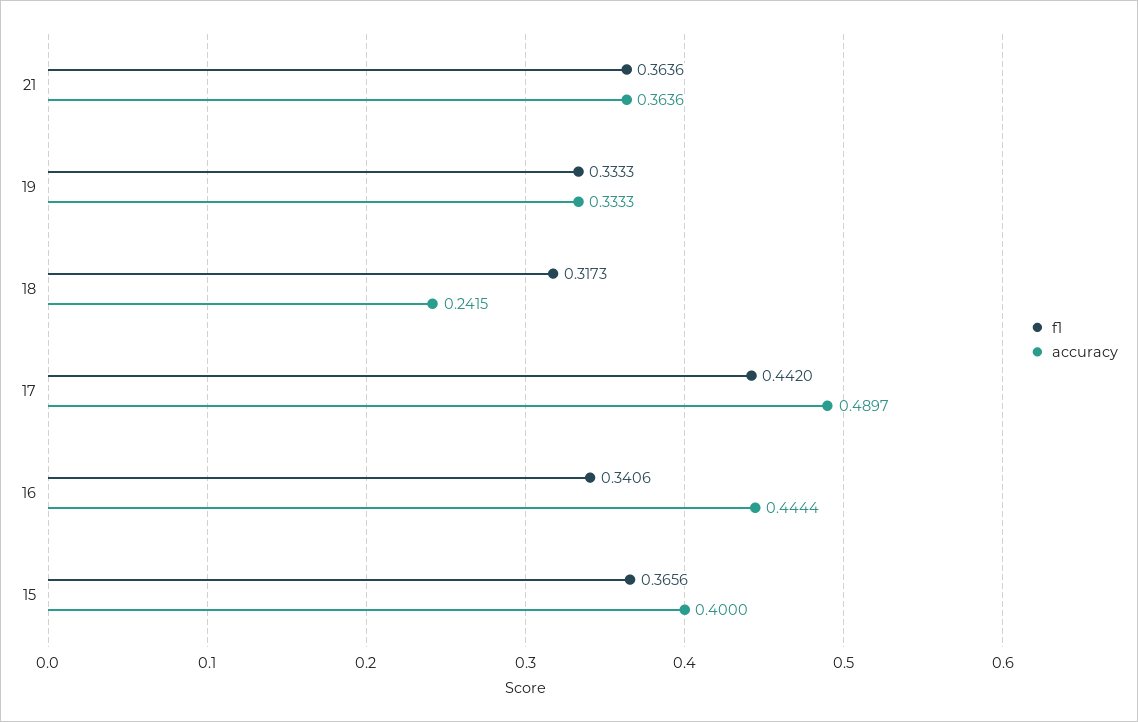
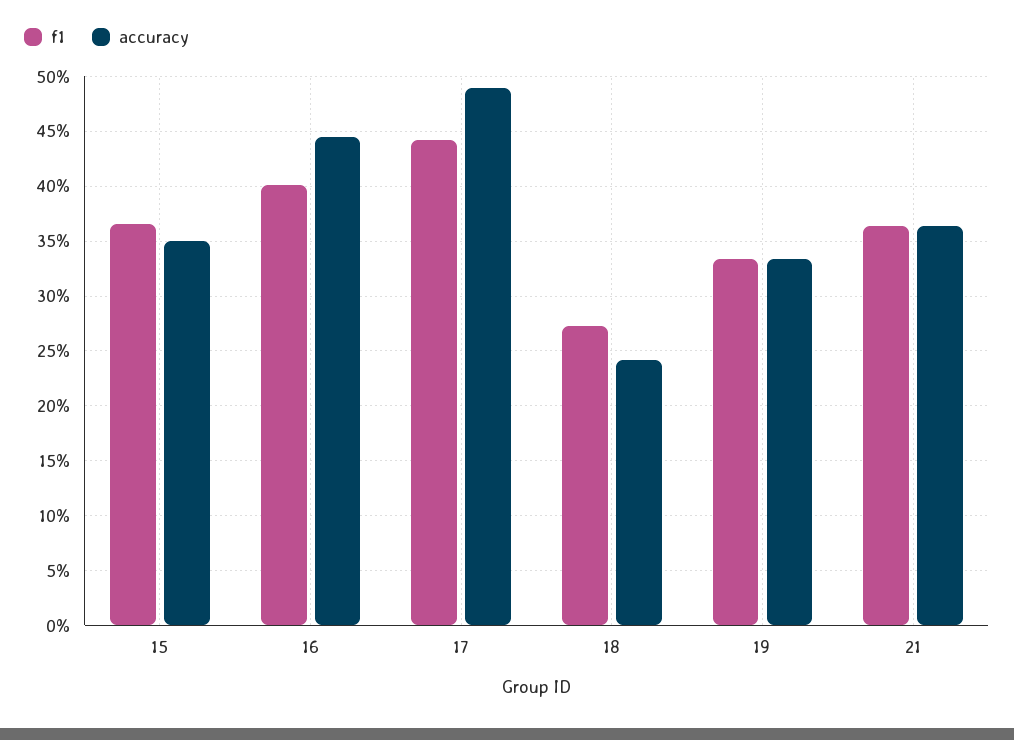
  {
    "f1": {
      "21": 0.3636,
      "19": 0.3333,
-     "18": 0.3173,
+     "18": 0.27,
      "17": 0.442,
-     "16": 0.3406,
+     "16": 0.4,
      "15": 0.3656
    },
    "accuracy": {
      "21": 0.3636,
      "19": 0.3333,
      "18": 0.2415,
      "17": 0.4897,
      "16": 0.4444,
-     "15": 0.4
+     "15": 0.35
    }
  }

